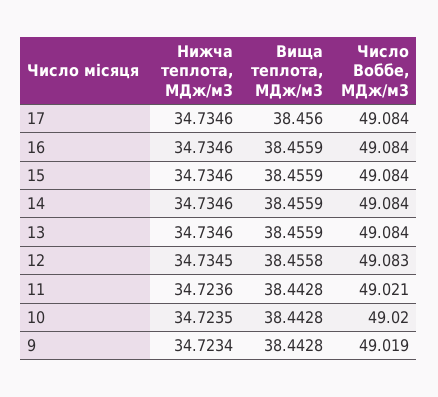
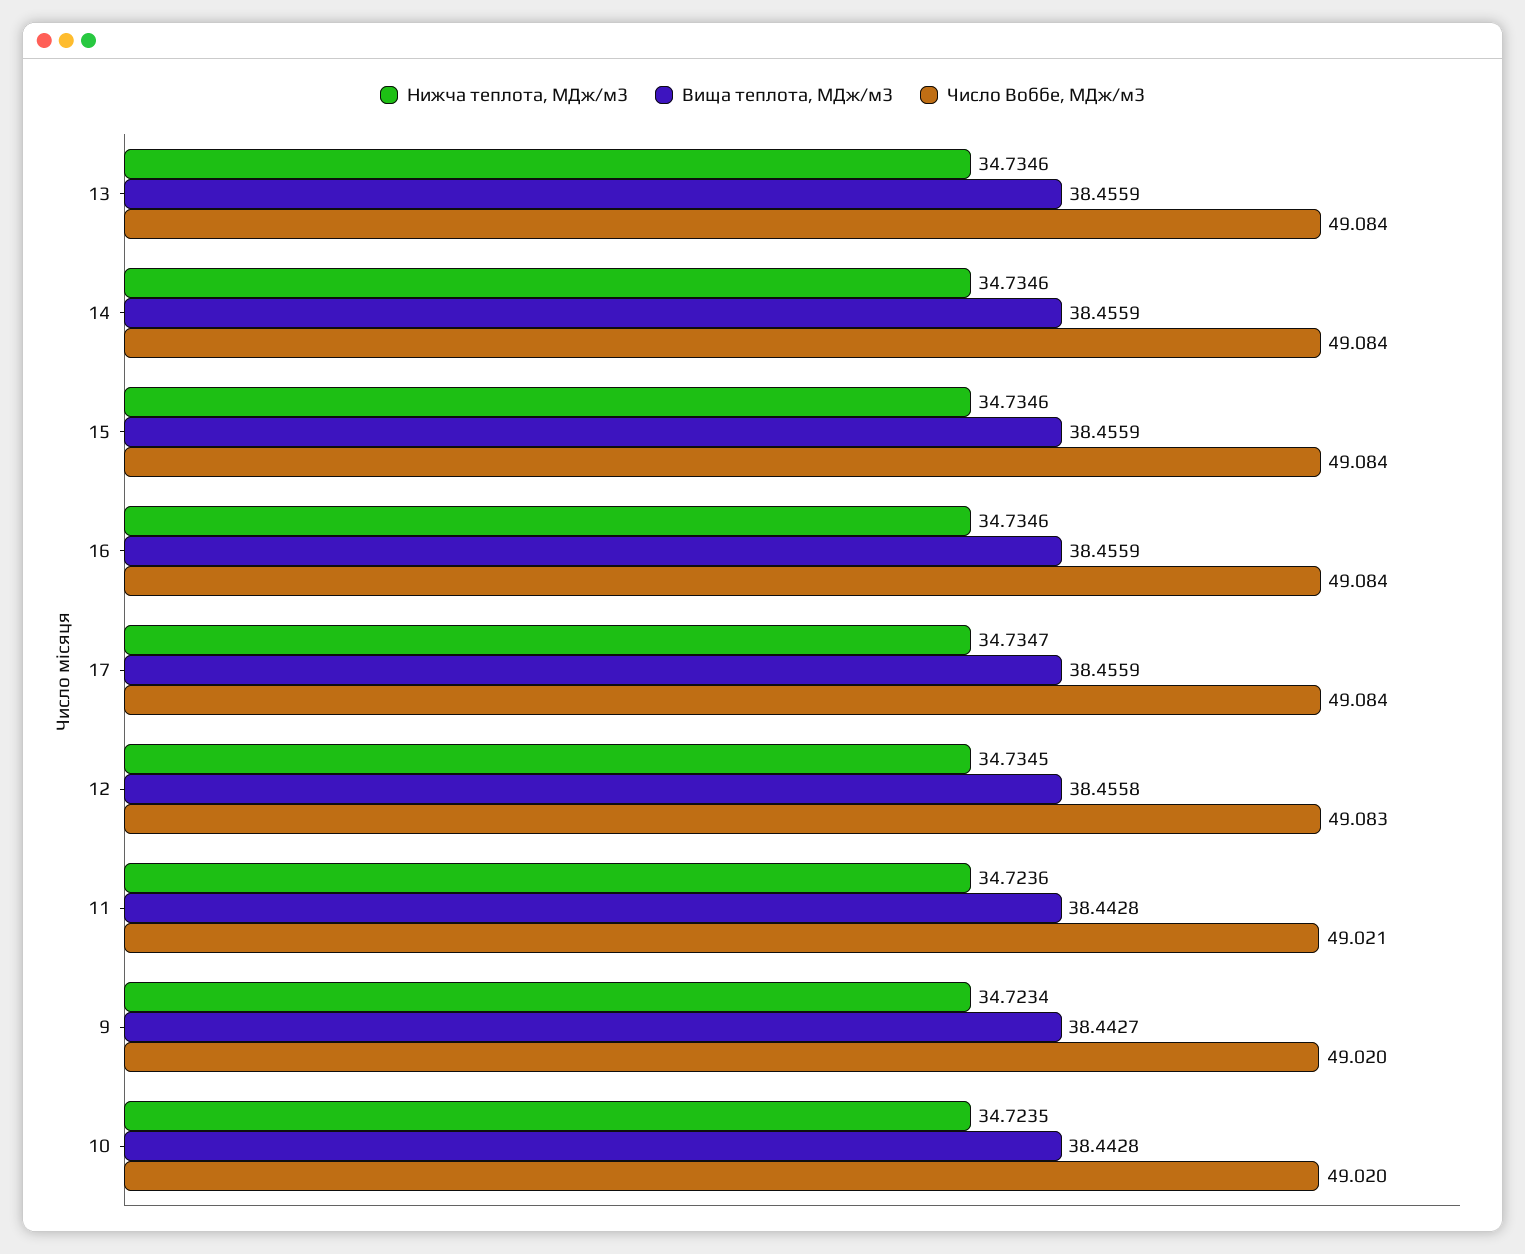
  {
    "Нижча теплота, МДж/м3": {
-     "17": 34.7346,
+     "17": 34.7347,
      "16": 34.7346,
      "15": 34.7346,
      "14": 34.7346,
      "13": 34.7346,
      "12": 34.7345,
      "11": 34.7236,
      "10": 34.7235,
      "9": 34.7234
    },
    "Вища теплота, МДж/м3": {
-     "17": 38.456,
+     "17": 38.4559,
      "16": 38.4559,
      "15": 38.4559,
      "14": 38.4559,
      "13": 38.4559,
      "12": 38.4558,
      "11": 38.4428,
      "10": 38.4428,
-     "9": 38.4428
+     "9": 38.4427
    },
    "Число Воббе, МДж/м3": {
      "17": 49.084,
      "16": 49.084,
      "15": 49.084,
      "14": 49.084,
      "13": 49.084,
      "12": 49.083,
      "11": 49.021,
      "10": 49.02,
-     "9": 49.019
+     "9": 49.02
    }
  }

